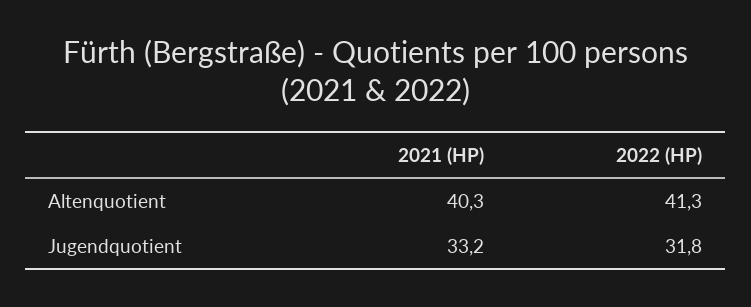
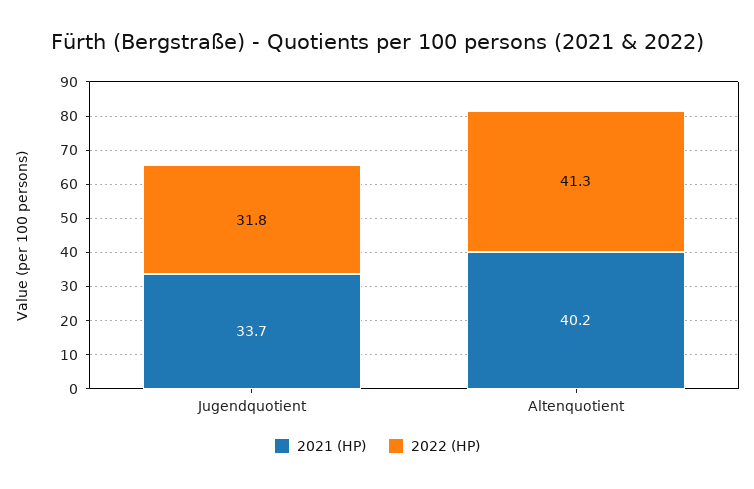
  {
    "2021 (HP)": {
-     "Altenquotient": 40.3,
+     "Altenquotient": 40.2,
-     "Jugendquotient": 33.2
+     "Jugendquotient": 33.7
    },
    "2022 (HP)": {
      "Altenquotient": 41.3,
      "Jugendquotient": 31.8
    }
  }

